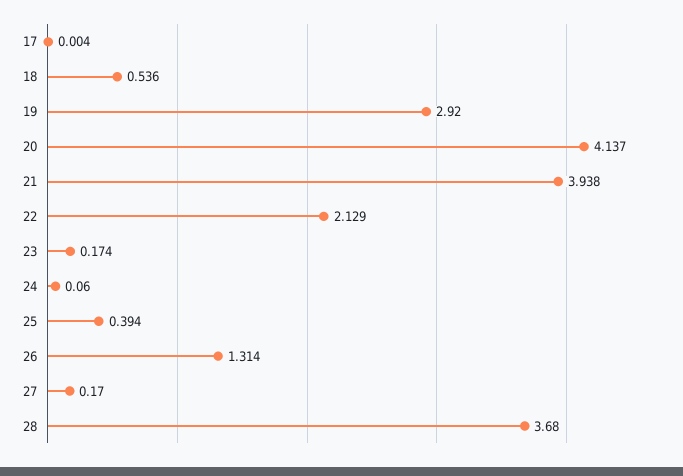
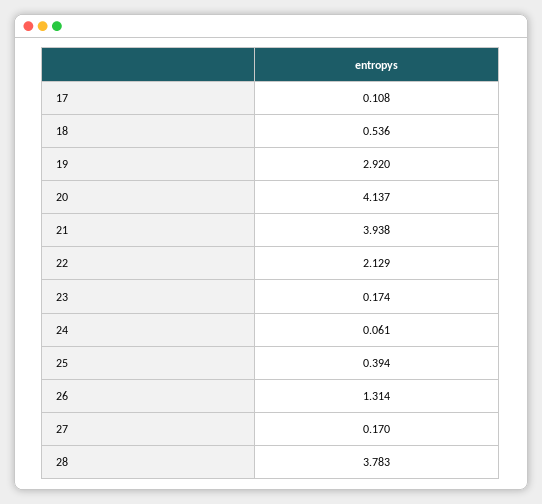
  {
-   "17": 0.004,
+   "17": 0.108,
    "18": 0.536,
    "19": 2.92,
    "20": 4.137,
    "21": 3.938,
    "22": 2.129,
    "23": 0.174,
-   "24": 0.06,
+   "24": 0.061,
    "25": 0.394,
    "26": 1.314,
    "27": 0.17,
-   "28": 3.68
+   "28": 3.783
  }

